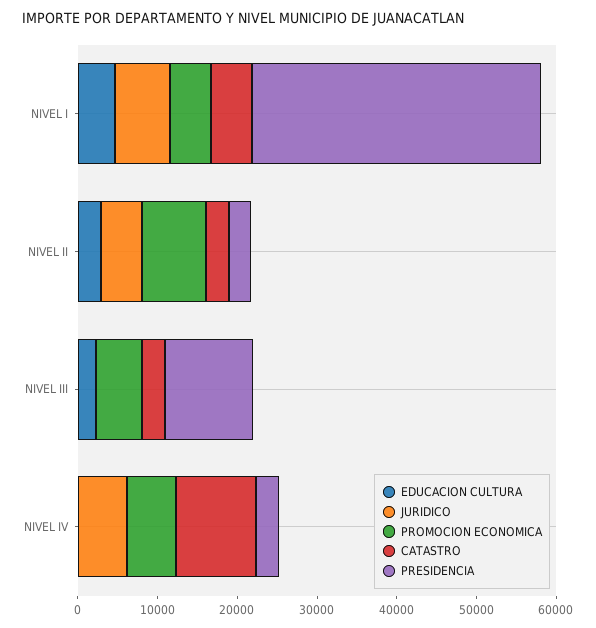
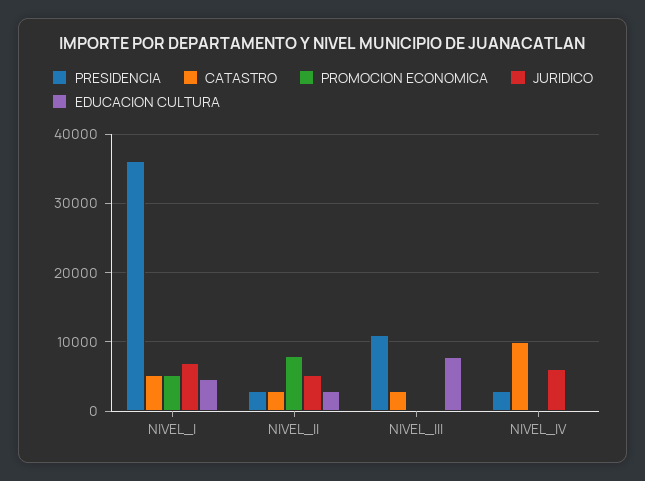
  {
    "EDUCACION CULTURA": {
      "NIVEL I": 5000,
      "NIVEL II": 3000,
-     "NIVEL III": 2000,
+     "NIVEL III": 8000,
      "NIVEL IV": 0
    },
    "JURIDICO": {
      "NIVEL I": 7000,
      "NIVEL II": 5000,
      "NIVEL III": 0,
      "NIVEL IV": 6000
    },
    "PROMOCION ECONOMICA": {
      "NIVEL I": 5000,
      "NIVEL II": 8000,
-     "NIVEL III": 6000,
+     "NIVEL III": 0,
-     "NIVEL IV": 6000
+     "NIVEL IV": 0
    },
    "CATASTRO": {
      "NIVEL I": 5000,
      "NIVEL II": 3000,
      "NIVEL III": 3000,
      "NIVEL IV": 10000
    },
    "PRESIDENCIA": {
      "NIVEL I": 36000,
      "NIVEL II": 3000,
      "NIVEL III": 11000,
      "NIVEL IV": 3000
    }
  }

